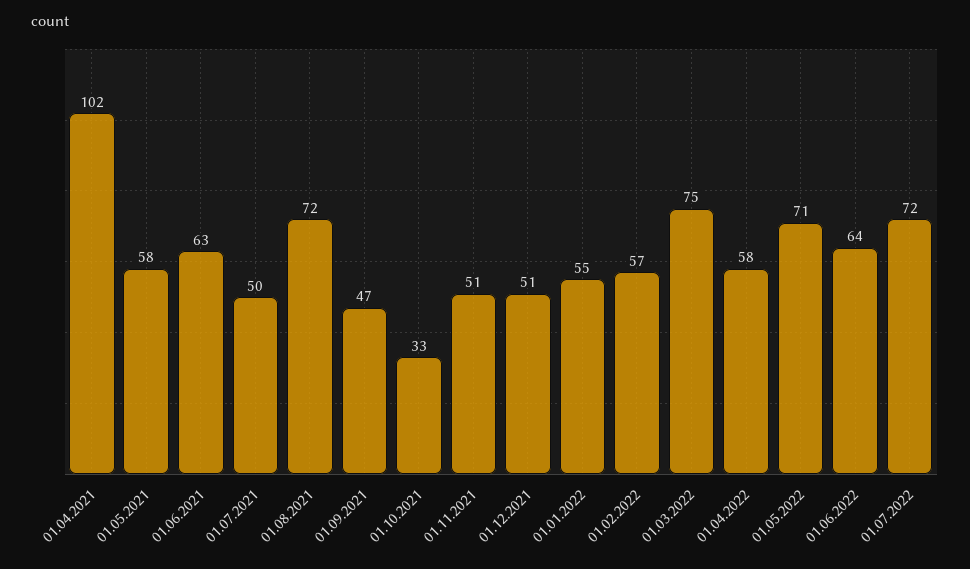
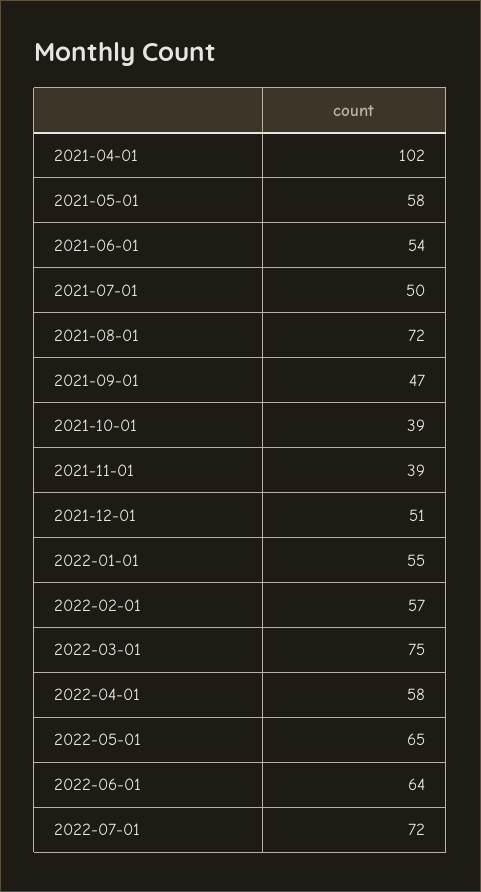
  {
    "01.04.2021": 102,
    "01.05.2021": 58,
-   "01.06.2021": 63,
+   "01.06.2021": 54,
    "01.07.2021": 50,
    "01.08.2021": 72,
    "01.09.2021": 47,
-   "01.10.2021": 33,
+   "01.10.2021": 39,
-   "01.11.2021": 51,
+   "01.11.2021": 39,
    "01.12.2021": 51,
    "01.01.2022": 55,
    "01.02.2022": 57,
    "01.03.2022": 75,
    "01.04.2022": 58,
-   "01.05.2022": 71,
+   "01.05.2022": 65,
    "01.06.2022": 64,
    "01.07.2022": 72
  }

